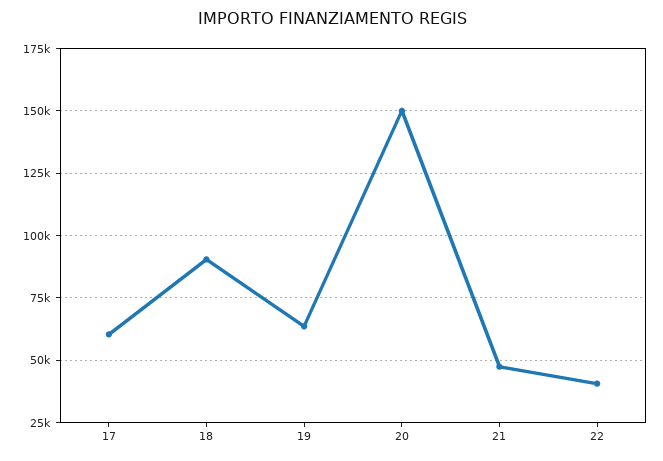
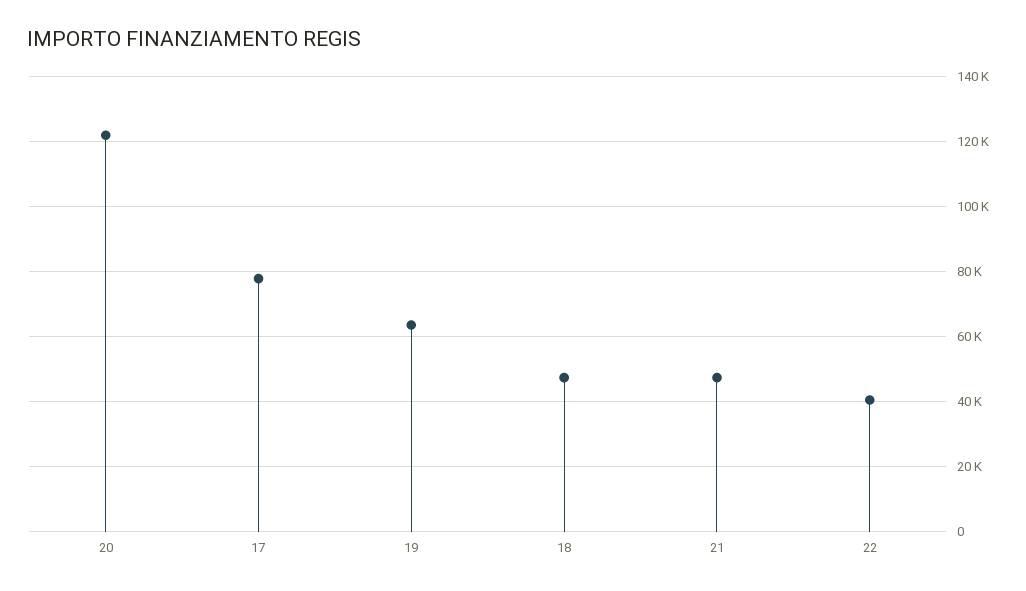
  {
-   "17": 60000,
+   "17": 78000,
-   "18": 90000,
+   "18": 48000,
    "19": 64000,
-   "20": 150000,
+   "20": 122000,
    "21": 48000,
    "22": 40000
  }

